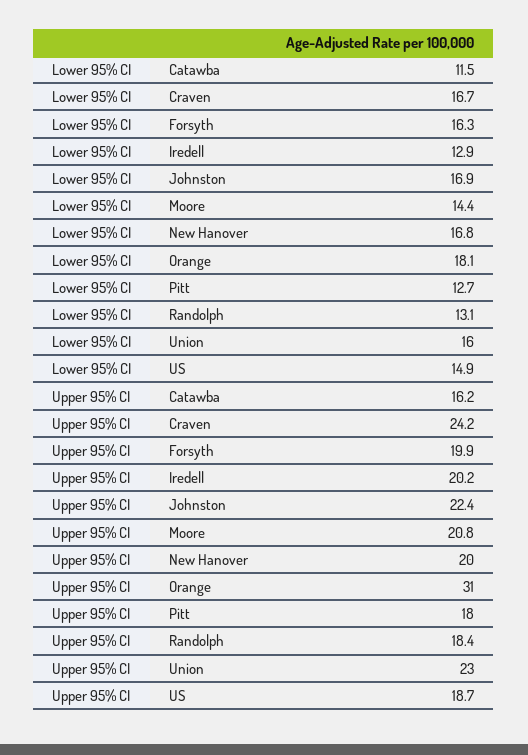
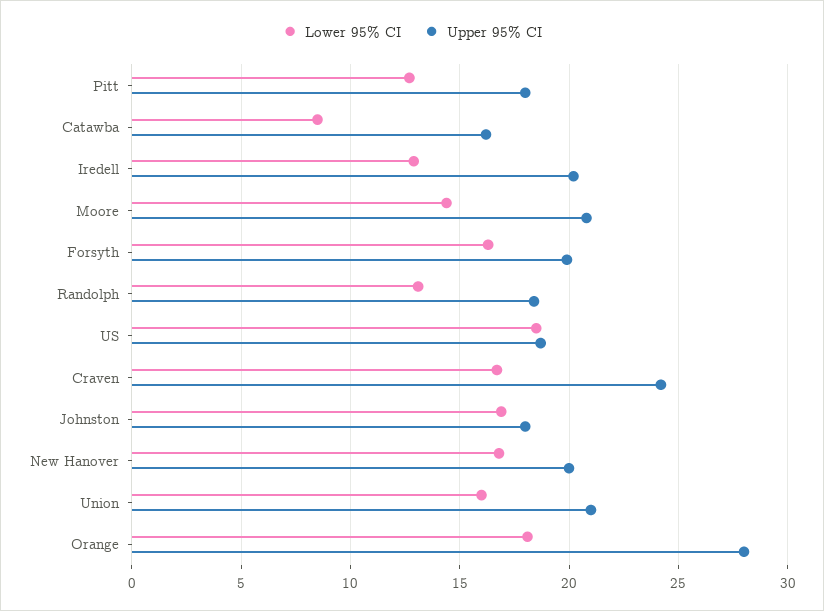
  {
    "Lower 95% CI": {
-     "Catawba": 11.5,
+     "Catawba": 8.5,
      "Craven": 16.7,
      "Forsyth": 16.3,
      "Iredell": 12.9,
      "Johnston": 16.9,
      "Moore": 14.4,
      "New Hanover": 16.8,
      "Orange": 18.1,
      "Pitt": 12.7,
      "Randolph": 13.1,
      "Union": 16,
-     "US": 14.9
+     "US": 18.5
    },
    "Upper 95% CI": {
      "Catawba": 16.2,
      "Craven": 24.2,
      "Forsyth": 19.9,
      "Iredell": 20.2,
-     "Johnston": 22.4,
+     "Johnston": 18,
      "Moore": 20.8,
      "New Hanover": 20,
-     "Orange": 31,
+     "Orange": 28,
      "Pitt": 18,
      "Randolph": 18.4,
-     "Union": 23,
+     "Union": 21,
      "US": 18.7
    }
  }

